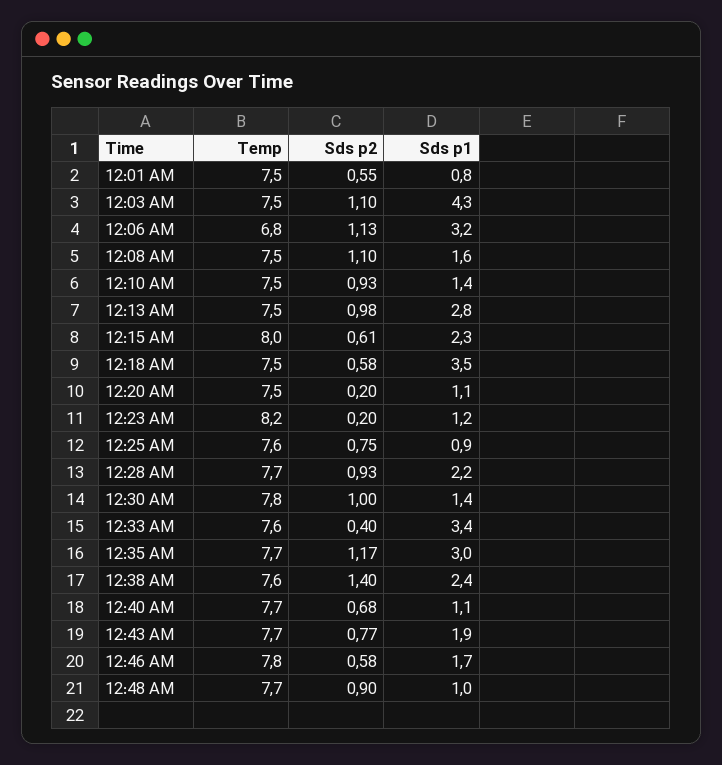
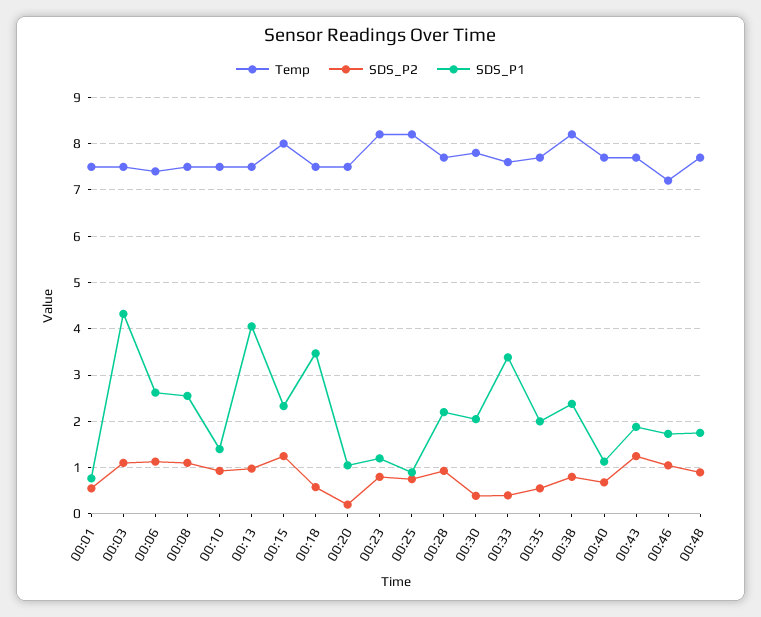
  {
    "Temp": {
      "12:01 AM": 7.5,
      "12:03 AM": 7.5,
-     "12:06 AM": 6.8,
+     "12:06 AM": 7.4,
      "12:08 AM": 7.5,
      "12:10 AM": 7.5,
      "12:13 AM": 7.5,
      "12:15 AM": 8,
      "12:18 AM": 7.5,
      "12:20 AM": 7.5,
      "12:23 AM": 8.2,
-     "12:25 AM": 7.6,
+     "12:25 AM": 8.2,
      "12:28 AM": 7.7,
      "12:30 AM": 7.8,
      "12:33 AM": 7.6,
      "12:35 AM": 7.7,
-     "12:38 AM": 7.6,
+     "12:38 AM": 8.2,
      "12:40 AM": 7.7,
      "12:43 AM": 7.7,
-     "12:46 AM": 7.8,
+     "12:46 AM": 7.2,
      "12:48 AM": 7.7
    },
    "Sds p2": {
      "12:01 AM": 0.55,
      "12:03 AM": 1.1,
      "12:06 AM": 1.13,
      "12:08 AM": 1.1,
      "12:10 AM": 0.93,
      "12:13 AM": 0.98,
-     "12:15 AM": 0.61,
+     "12:15 AM": 1.2,
      "12:18 AM": 0.58,
      "12:20 AM": 0.2,
-     "12:23 AM": 0.2,
+     "12:23 AM": 0.8,
      "12:25 AM": 0.75,
      "12:28 AM": 0.93,
-     "12:30 AM": 1,
+     "12:30 AM": 0.4,
      "12:33 AM": 0.4,
-     "12:35 AM": 1.17,
+     "12:35 AM": 0.6,
-     "12:38 AM": 1.4,
+     "12:38 AM": 0.8,
      "12:40 AM": 0.68,
-     "12:43 AM": 0.77,
+     "12:43 AM": 1.2,
-     "12:46 AM": 0.58,
+     "12:46 AM": 1,
      "12:48 AM": 0.9
    },
    "Sds p1": {
      "12:01 AM": 0.8,
      "12:03 AM": 4.3,
-     "12:06 AM": 3.2,
+     "12:06 AM": 2.6,
-     "12:08 AM": 1.6,
+     "12:08 AM": 2.6,
      "12:10 AM": 1.4,
-     "12:13 AM": 2.8,
+     "12:13 AM": 4,
      "12:15 AM": 2.3,
      "12:18 AM": 3.5,
      "12:20 AM": 1.1,
      "12:23 AM": 1.2,
      "12:25 AM": 0.9,
      "12:28 AM": 2.2,
-     "12:30 AM": 1.4,
+     "12:30 AM": 2,
      "12:33 AM": 3.4,
-     "12:35 AM": 3,
+     "12:35 AM": 2,
      "12:38 AM": 2.4,
      "12:40 AM": 1.1,
      "12:43 AM": 1.9,
      "12:46 AM": 1.7,
-     "12:48 AM": 1
+     "12:48 AM": 1.8
    }
  }

